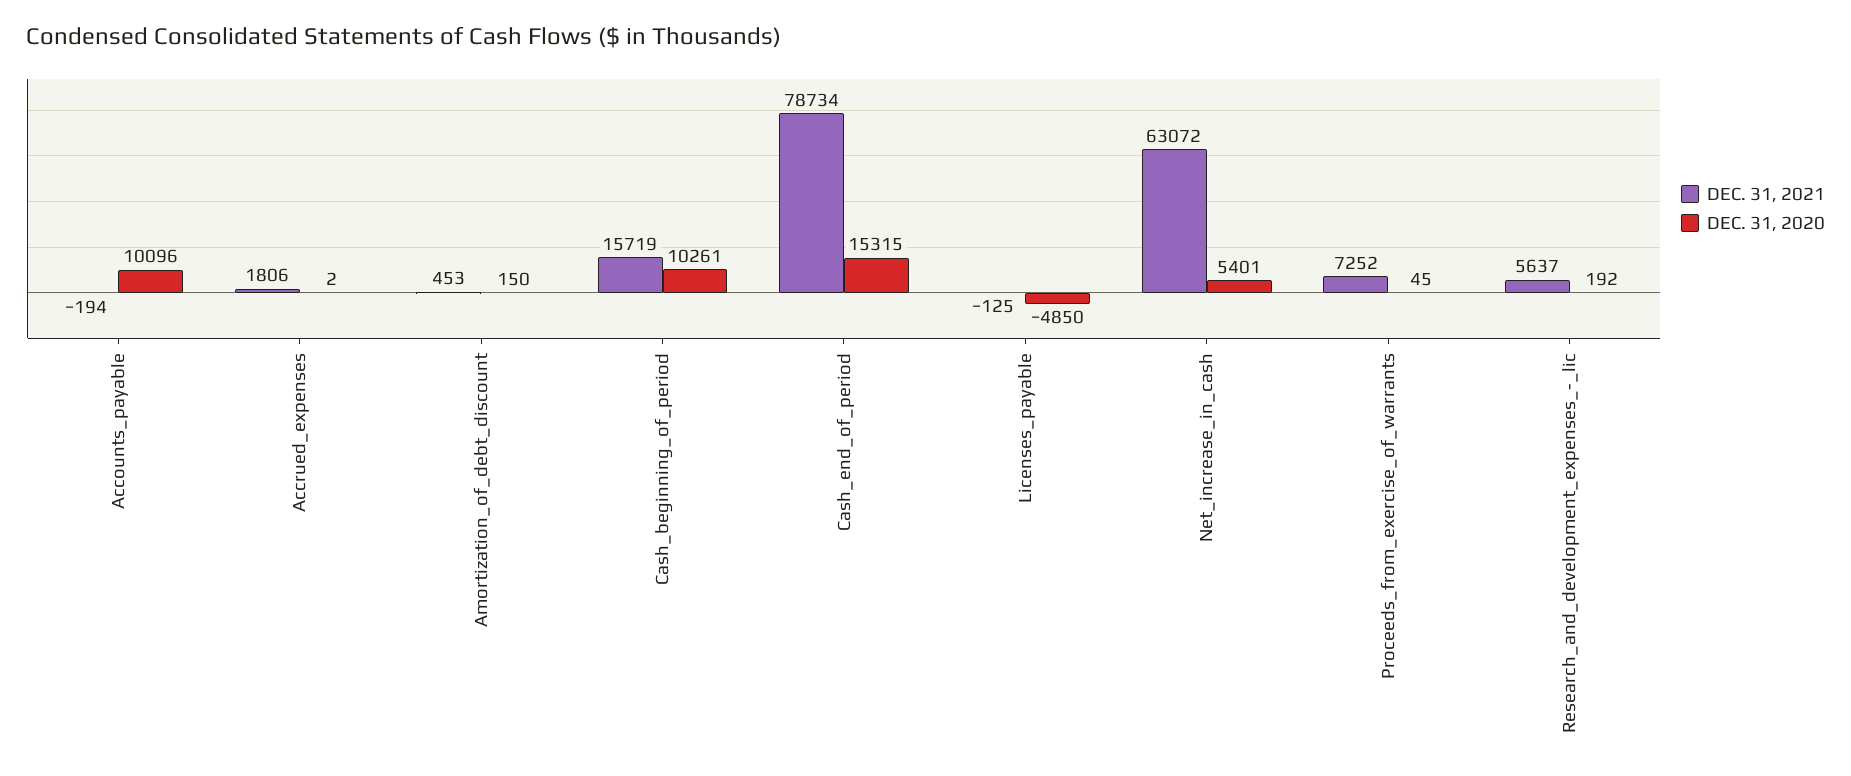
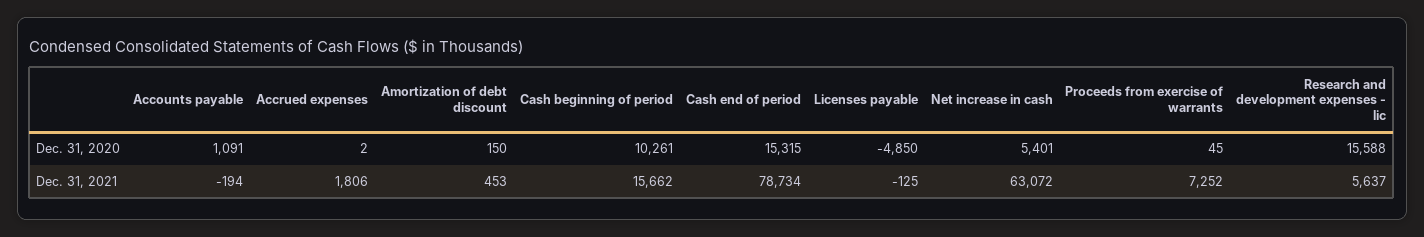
  {
    "DEC. 31, 2021": {
      "Accounts_payable": -194,
      "Accrued_expenses": 1806,
      "Amortization_of_debt_discount": 453,
-     "Cash_beginning_of_period": 15719,
+     "Cash_beginning_of_period": 15662,
      "Cash_end_of_period": 78734,
      "Licenses_payable": -125,
      "Net_increase_in_cash": 63072,
      "Proceeds_from_exercise_of_warrants": 7252,
      "Research_and_development_expenses_-_lic": 5637
    },
    "DEC. 31, 2020": {
-     "Accounts_payable": 10096,
+     "Accounts_payable": 1091,
      "Accrued_expenses": 2,
      "Amortization_of_debt_discount": 150,
      "Cash_beginning_of_period": 10261,
      "Cash_end_of_period": 15315,
      "Licenses_payable": -4850,
      "Net_increase_in_cash": 5401,
      "Proceeds_from_exercise_of_warrants": 45,
-     "Research_and_development_expenses_-_lic": 192
+     "Research_and_development_expenses_-_lic": 15588
    }
  }

